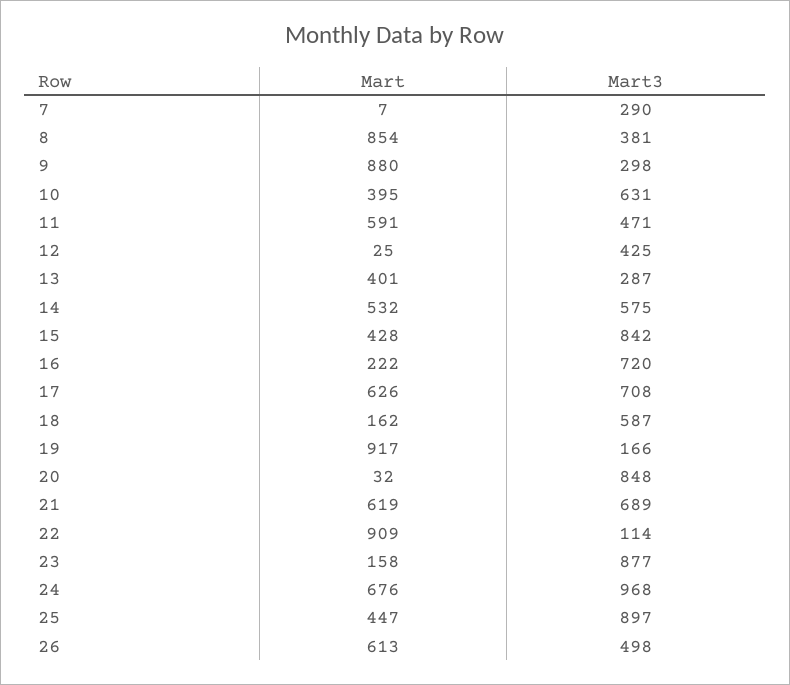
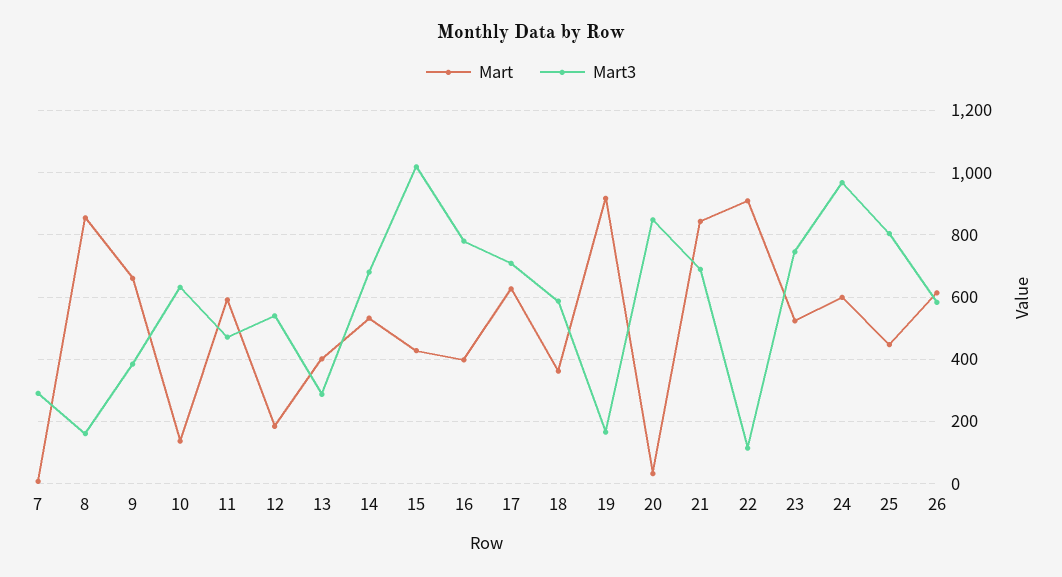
  {
    "Mart": {
      "7": 7,
      "8": 854,
-     "9": 880,
+     "9": 660,
-     "10": 395,
+     "10": 140,
      "11": 591,
-     "12": 25,
+     "12": 180,
      "13": 401,
      "14": 532,
      "15": 428,
-     "16": 222,
+     "16": 400,
      "17": 626,
-     "18": 162,
+     "18": 360,
      "19": 917,
      "20": 32,
-     "21": 619,
+     "21": 840,
      "22": 909,
-     "23": 158,
+     "23": 520,
-     "24": 676,
+     "24": 600,
      "25": 447,
      "26": 613
    },
    "Mart3": {
      "7": 290,
-     "8": 381,
+     "8": 160,
-     "9": 298,
+     "9": 380,
      "10": 631,
      "11": 471,
-     "12": 425,
+     "12": 540,
      "13": 287,
-     "14": 575,
+     "14": 680,
-     "15": 842,
+     "15": 1020,
-     "16": 720,
+     "16": 780,
      "17": 708,
      "18": 587,
      "19": 166,
      "20": 848,
      "21": 689,
      "22": 114,
-     "23": 877,
+     "23": 740,
      "24": 968,
-     "25": 897,
+     "25": 800,
-     "26": 498
+     "26": 580
    }
  }

